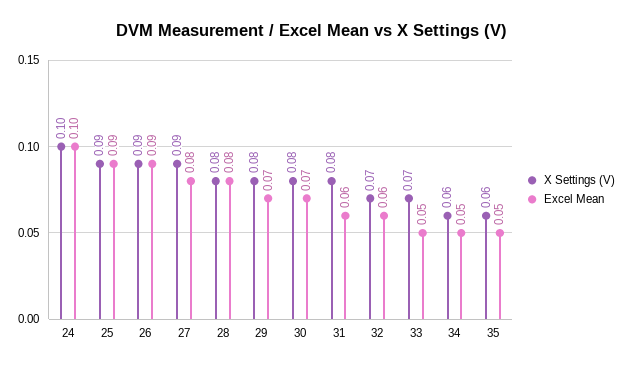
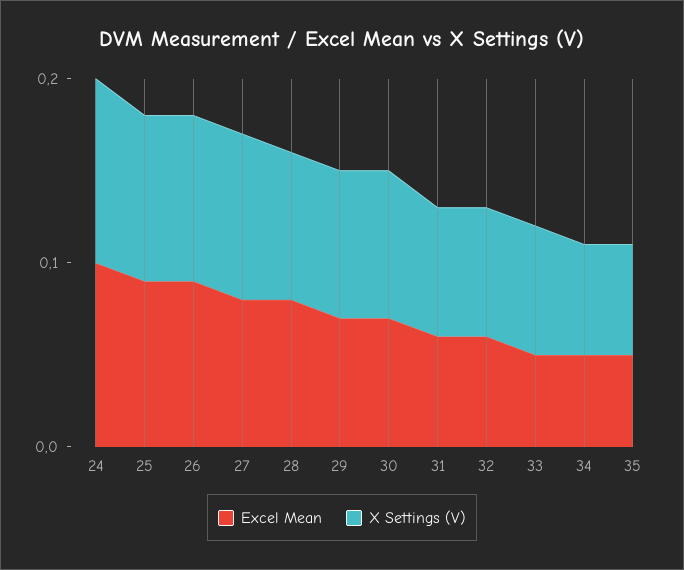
  {
    "X Settings (V)": {
      "24": 0.1,
      "25": 0.09,
      "26": 0.09,
      "27": 0.09,
      "28": 0.08,
      "29": 0.08,
      "30": 0.08,
-     "31": 0.08,
+     "31": 0.07,
      "32": 0.07,
      "33": 0.07,
      "34": 0.06,
      "35": 0.06
    },
    "Excel Mean": {
      "24": 0.1,
      "25": 0.09,
      "26": 0.09,
      "27": 0.08,
      "28": 0.08,
      "29": 0.07,
      "30": 0.07,
      "31": 0.06,
      "32": 0.06,
      "33": 0.05,
      "34": 0.05,
      "35": 0.05
    }
  }

